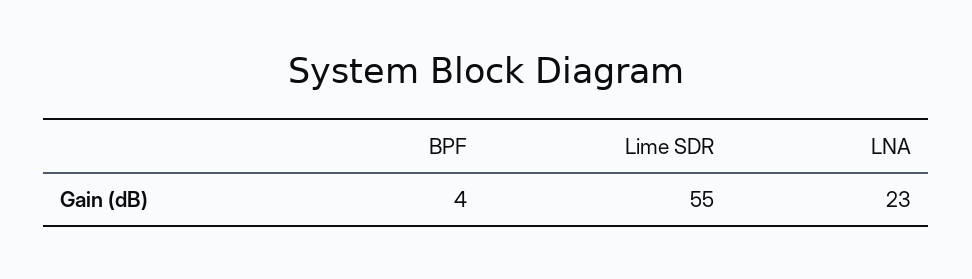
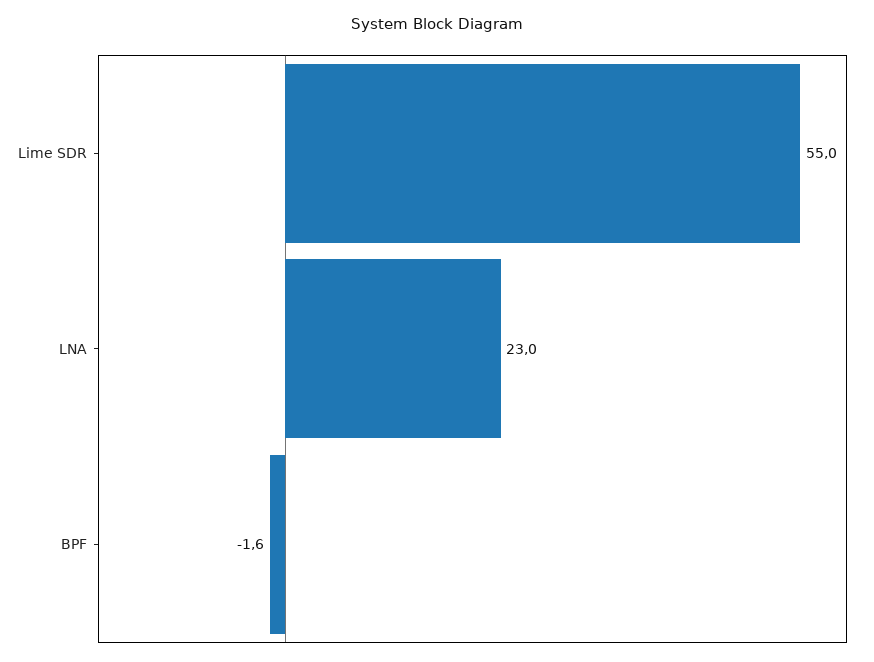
  {
-   "BPF": 4,
+   "BPF": -1.6,
    "Lime SDR": 55,
    "LNA": 23
  }

